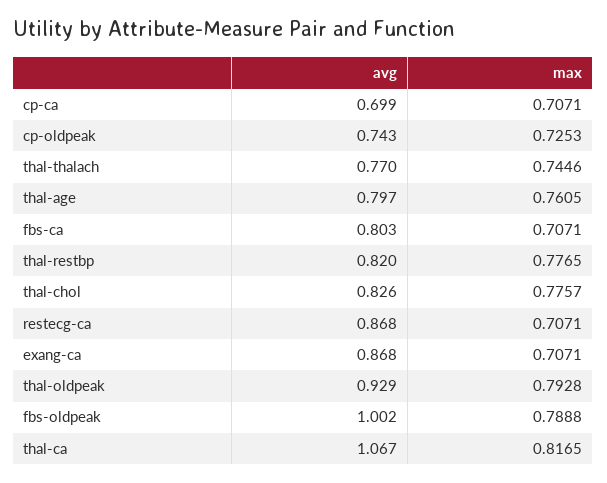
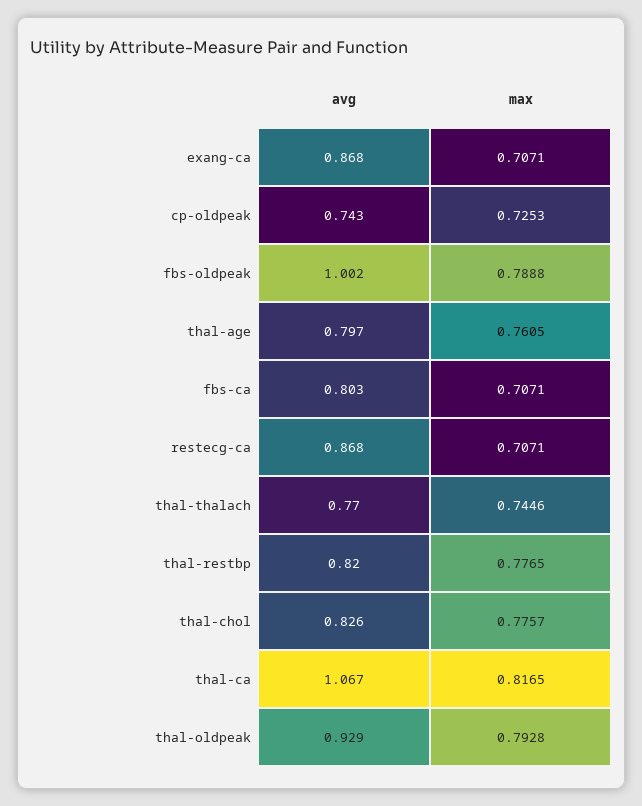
  {
    "avg": {
-     "cp-ca": 0.699,
      "cp-oldpeak": 0.743,
      "thal-thalach": 0.77,
      "thal-age": 0.797,
      "fbs-ca": 0.803,
      "thal-restbp": 0.82,
      "thal-chol": 0.826,
      "restecg-ca": 0.868,
      "exang-ca": 0.868,
      "thal-oldpeak": 0.929,
      "fbs-oldpeak": 1.002,
      "thal-ca": 1.067
    },
    "max": {
-     "cp-ca": 0.7071,
      "cp-oldpeak": 0.7253,
      "thal-thalach": 0.7446,
      "thal-age": 0.7605,
      "fbs-ca": 0.7071,
      "thal-restbp": 0.7765,
      "thal-chol": 0.7757,
      "restecg-ca": 0.7071,
      "exang-ca": 0.7071,
      "thal-oldpeak": 0.7928,
      "fbs-oldpeak": 0.7888,
      "thal-ca": 0.8165
    }
  }

